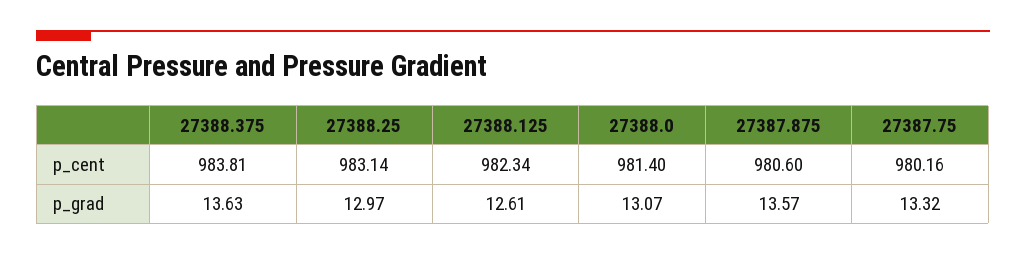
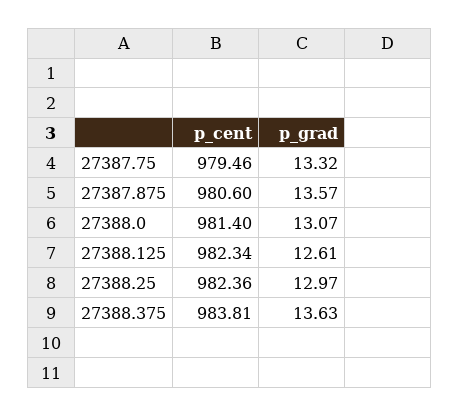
  {
    "27388.375": {
      "p_cent": 983.81,
      "p_grad": 13.63
    },
    "27388.25": {
-     "p_cent": 983.14,
+     "p_cent": 982.36,
      "p_grad": 12.97
    },
    "27388.125": {
      "p_cent": 982.34,
      "p_grad": 12.61
    },
    "27388.0": {
      "p_cent": 981.4,
      "p_grad": 13.07
    },
    "27387.875": {
      "p_cent": 980.6,
      "p_grad": 13.57
    },
    "27387.75": {
-     "p_cent": 980.16,
+     "p_cent": 979.46,
      "p_grad": 13.32
    }
  }

